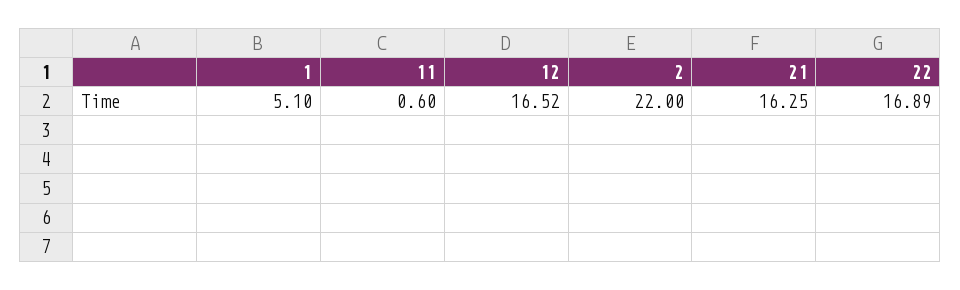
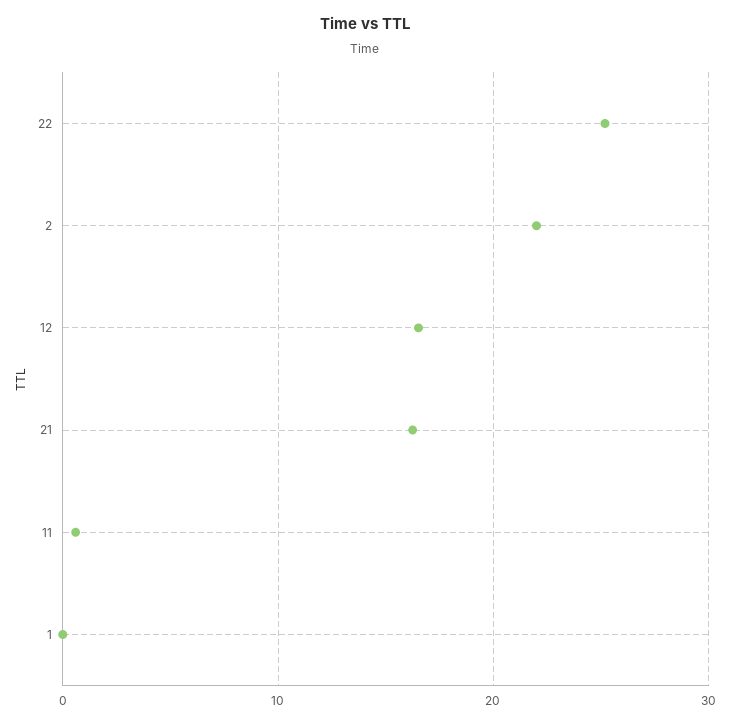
  {
-   "1": 5.1,
+   "1": 0,
    "11": 0.6,
    "12": 16.52,
    "2": 22,
    "21": 16.25,
-   "22": 16.89
+   "22": 25
  }

